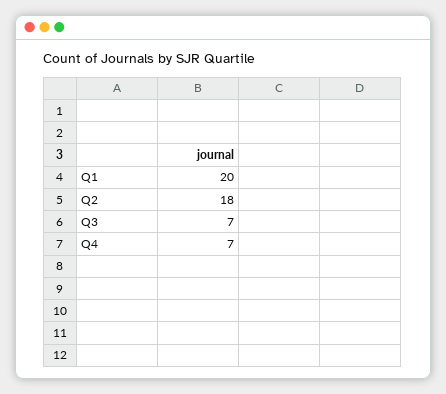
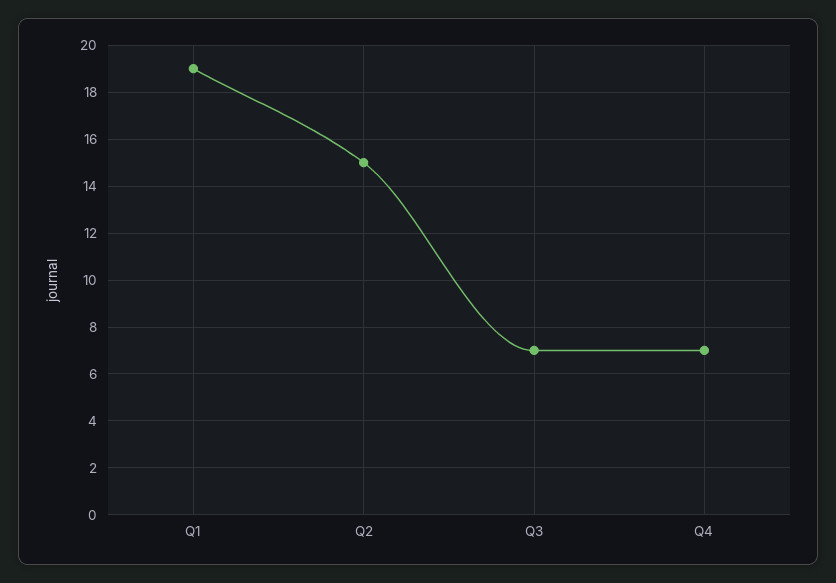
  {
-   "Q1": 20,
+   "Q1": 19,
-   "Q2": 18,
+   "Q2": 15,
    "Q3": 7,
    "Q4": 7
  }

